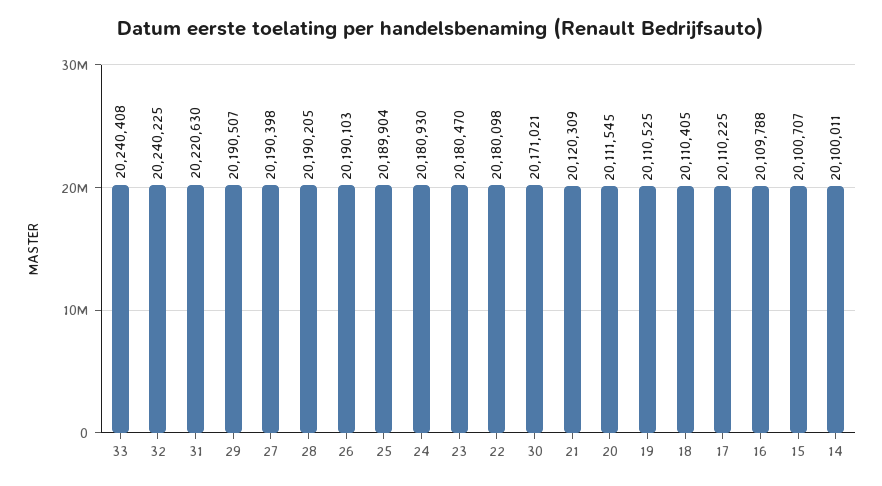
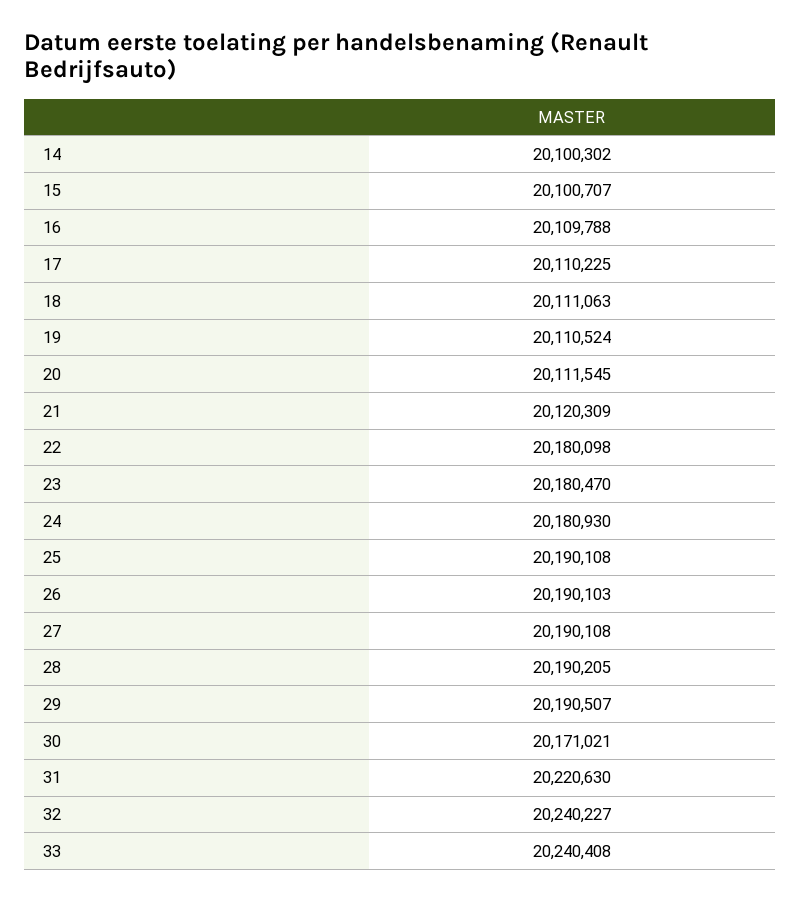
  {
    "33": 20240408,
-   "32": 20240225,
+   "32": 20240227,
    "31": 20220630,
    "29": 20190507,
-   "27": 20190398,
+   "27": 20190108,
    "28": 20190205,
    "26": 20190103,
-   "25": 20189904,
+   "25": 20190108,
    "24": 20180930,
    "23": 20180470,
    "22": 20180098,
    "30": 20171021,
    "21": 20120309,
    "20": 20111545,
-   "19": 20110525,
+   "19": 20110524,
-   "18": 20110405,
+   "18": 20111063,
    "17": 20110225,
    "16": 20109788,
    "15": 20100707,
-   "14": 20100011
+   "14": 20100302
  }

